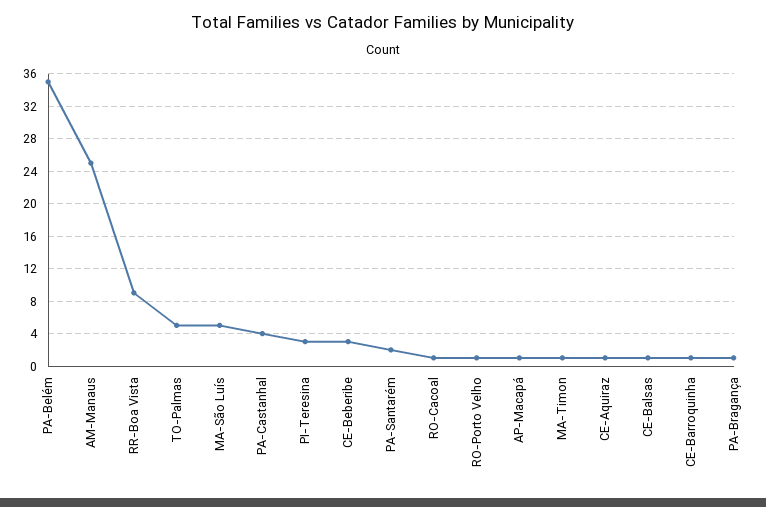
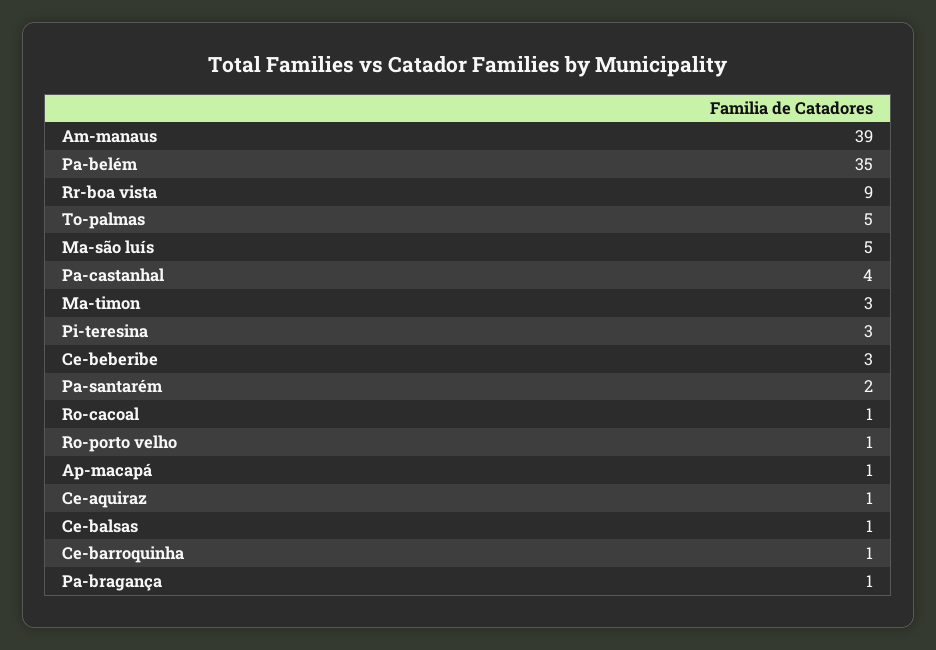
  {
    "PA-Belém": 35,
-   "AM-Manaus": 25,
+   "AM-Manaus": 39,
    "RR-Boa Vista": 9,
    "TO-Palmas": 5,
    "MA-São Luís": 5,
    "PA-Castanhal": 4,
    "PI-Teresina": 3,
    "CE-Beberibe": 3,
    "PA-Santarém": 2,
    "RO-Cacoal": 1,
    "RO-Porto Velho": 1,
    "AP-Macapá": 1,
-   "MA-Timon": 1,
+   "MA-Timon": 3,
    "CE-Aquiraz": 1,
    "CE-Balsas": 1,
    "CE-Barroquinha": 1,
    "PA-Bragança": 1
  }

